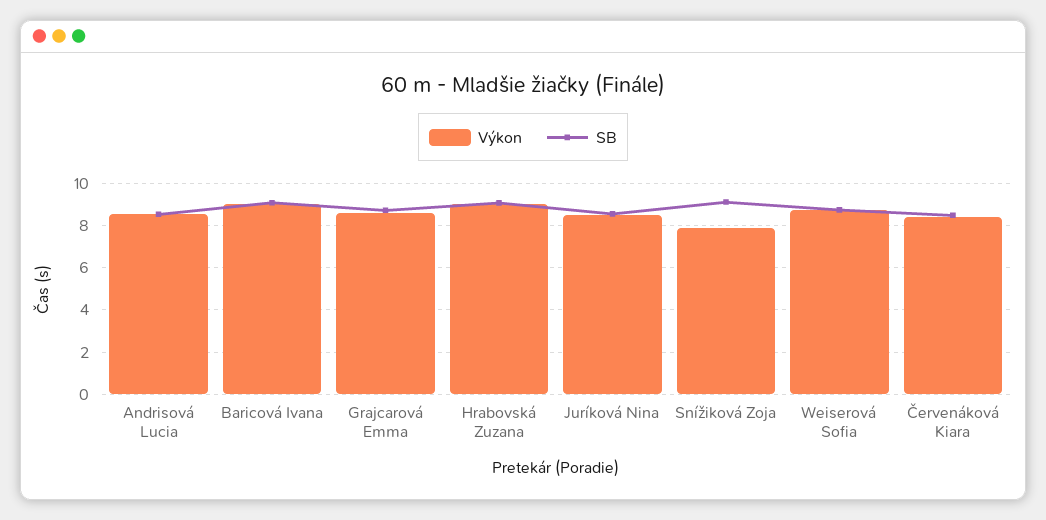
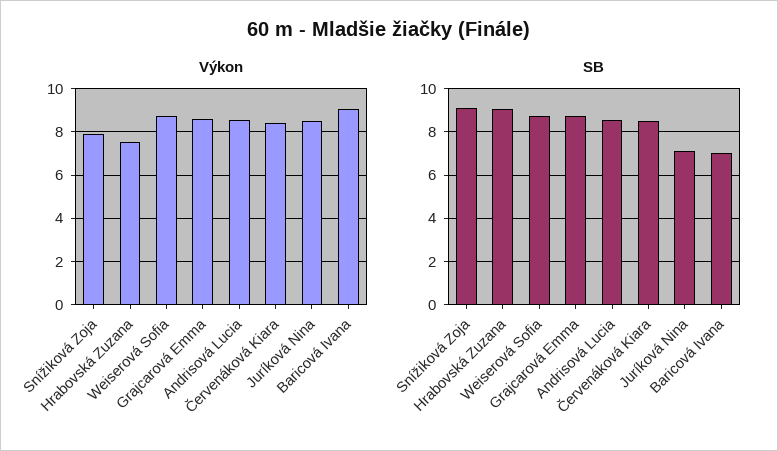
  {
    "Výkon": {
      "Andrisová Lucia": 8.5,
      "Baricová Ivana": 9,
      "Grajcarová Emma": 8.5,
-     "Hrabovská Zuzana": 9,
+     "Hrabovská Zuzana": 7.5,
      "Juríková Nina": 8.5,
      "Snížiková Zoja": 8,
      "Weiserová Sofia": 8.5,
      "Červenáková Kiara": 8.5
    },
    "SB": {
      "Andrisová Lucia": 8.5,
-     "Baricová Ivana": 9,
+     "Baricová Ivana": 7,
      "Grajcarová Emma": 8.5,
      "Hrabovská Zuzana": 9,
-     "Juríková Nina": 8.5,
+     "Juríková Nina": 7,
      "Snížiková Zoja": 9,
      "Weiserová Sofia": 8.5,
      "Červenáková Kiara": 8.5
    }
  }

